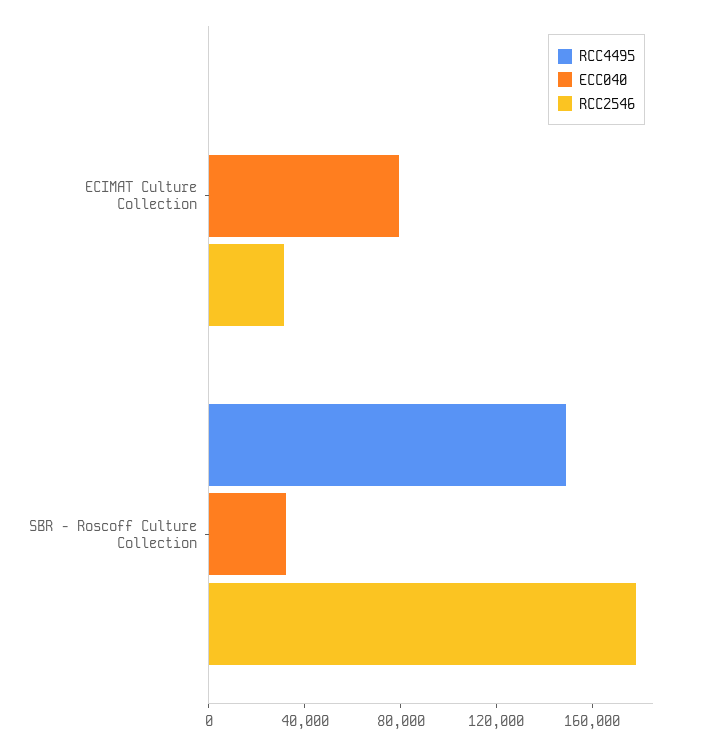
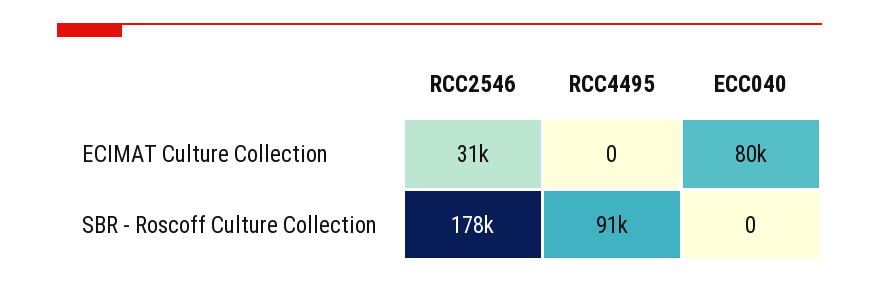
  {
    "RCC4495": {
      "ECIMAT Culture Collection": 0,
-     "SBR - Roscoff Culture Collection": 150000
+     "SBR - Roscoff Culture Collection": 91000
    },
    "ECC040": {
      "ECIMAT Culture Collection": 80000,
-     "SBR - Roscoff Culture Collection": 30000
+     "SBR - Roscoff Culture Collection": 0
    },
    "RCC2546": {
      "ECIMAT Culture Collection": 31000,
      "SBR - Roscoff Culture Collection": 178000
    }
  }

